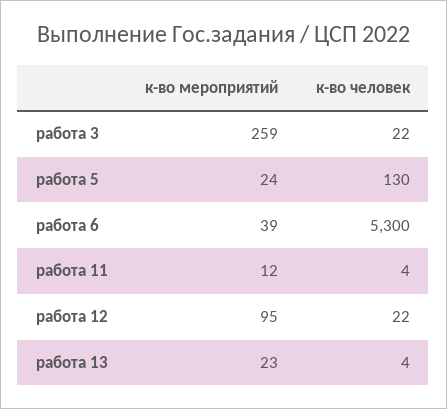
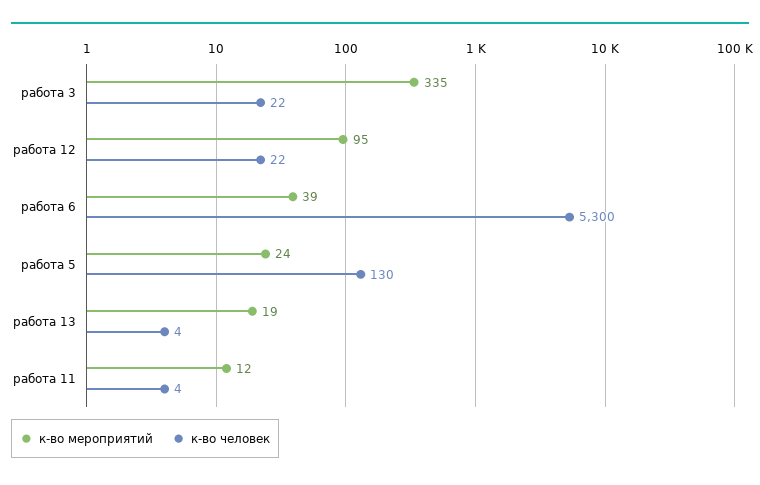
  {
    "к-во мероприятий": {
-     "работа 3": 259,
+     "работа 3": 335,
      "работа 5": 24,
      "работа 6": 39,
      "работа 11": 12,
      "работа 12": 95,
-     "работа 13": 23
+     "работа 13": 19
    },
    "к-во человек": {
      "работа 3": 22,
      "работа 5": 130,
      "работа 6": 5300,
      "работа 11": 4,
      "работа 12": 22,
      "работа 13": 4
    }
  }

